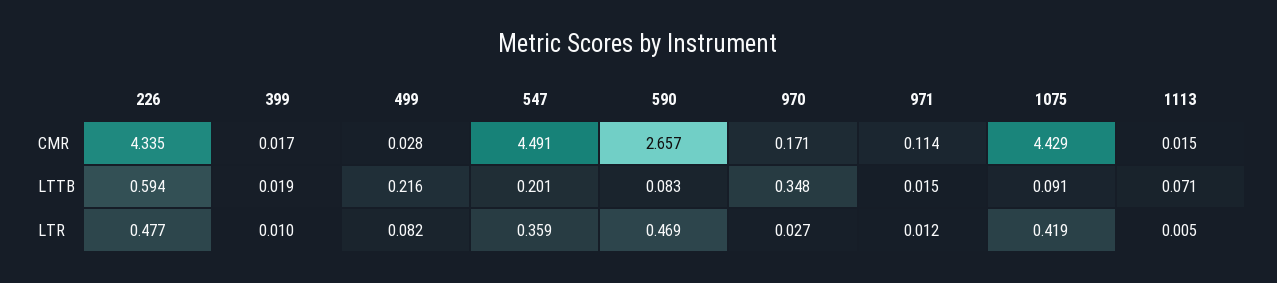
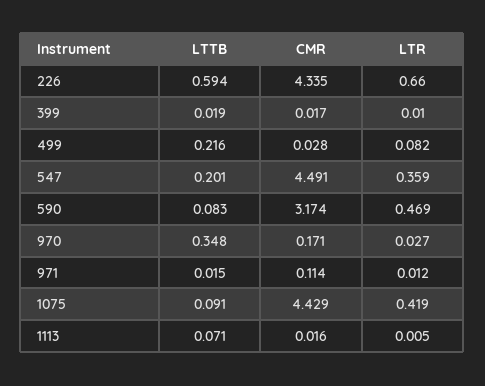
  {
    "226": {
      "CMR": 4.335,
      "LTTB": 0.594,
-     "LTR": 0.477
+     "LTR": 0.66
    },
    "399": {
      "CMR": 0.017,
      "LTTB": 0.019,
      "LTR": 0.01
    },
    "499": {
      "CMR": 0.028,
      "LTTB": 0.216,
      "LTR": 0.082
    },
    "547": {
      "CMR": 4.491,
      "LTTB": 0.201,
      "LTR": 0.359
    },
    "590": {
-     "CMR": 2.657,
+     "CMR": 3.174,
      "LTTB": 0.083,
      "LTR": 0.469
    },
    "970": {
      "CMR": 0.171,
      "LTTB": 0.348,
      "LTR": 0.027
    },
    "971": {
      "CMR": 0.114,
      "LTTB": 0.015,
      "LTR": 0.012
    },
    "1075": {
      "CMR": 4.429,
      "LTTB": 0.091,
      "LTR": 0.419
    },
    "1113": {
-     "CMR": 0.015,
+     "CMR": 0.016,
      "LTTB": 0.071,
      "LTR": 0.005
    }
  }

